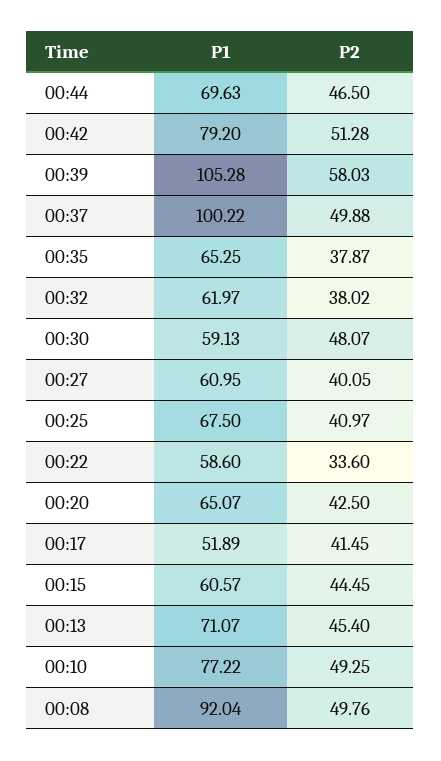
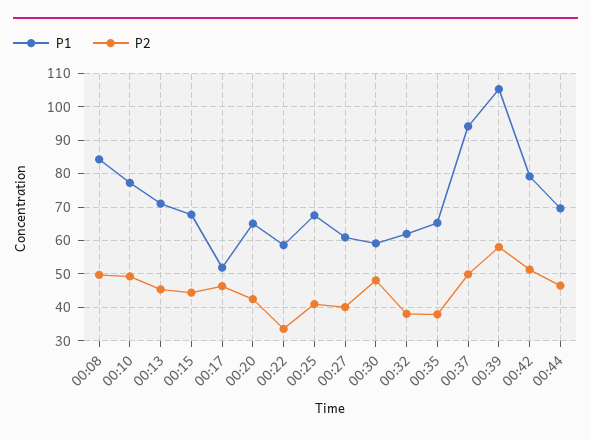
  {
    "P1": {
      "00:44": 69.63,
      "00:42": 79.2,
      "00:39": 105.28,
-     "00:37": 100.22,
+     "00:37": 94,
      "00:35": 65.25,
      "00:32": 61.97,
      "00:30": 59.13,
      "00:27": 60.95,
      "00:25": 67.5,
      "00:22": 58.6,
      "00:20": 65.07,
      "00:17": 51.89,
-     "00:15": 60.57,
+     "00:15": 68,
      "00:13": 71.07,
      "00:10": 77.22,
-     "00:08": 92.04
+     "00:08": 84
    },
    "P2": {
      "00:44": 46.5,
      "00:42": 51.28,
      "00:39": 58.03,
      "00:37": 49.88,
      "00:35": 37.87,
      "00:32": 38.02,
      "00:30": 48.07,
      "00:27": 40.05,
      "00:25": 40.97,
      "00:22": 33.6,
      "00:20": 42.5,
-     "00:17": 41.45,
+     "00:17": 46,
      "00:15": 44.45,
      "00:13": 45.4,
      "00:10": 49.25,
      "00:08": 49.76
    }
  }

